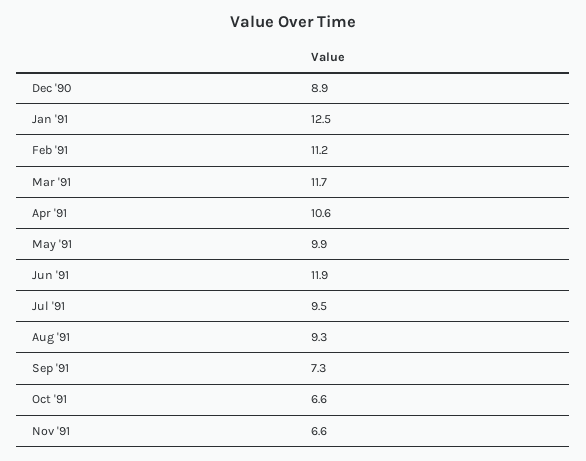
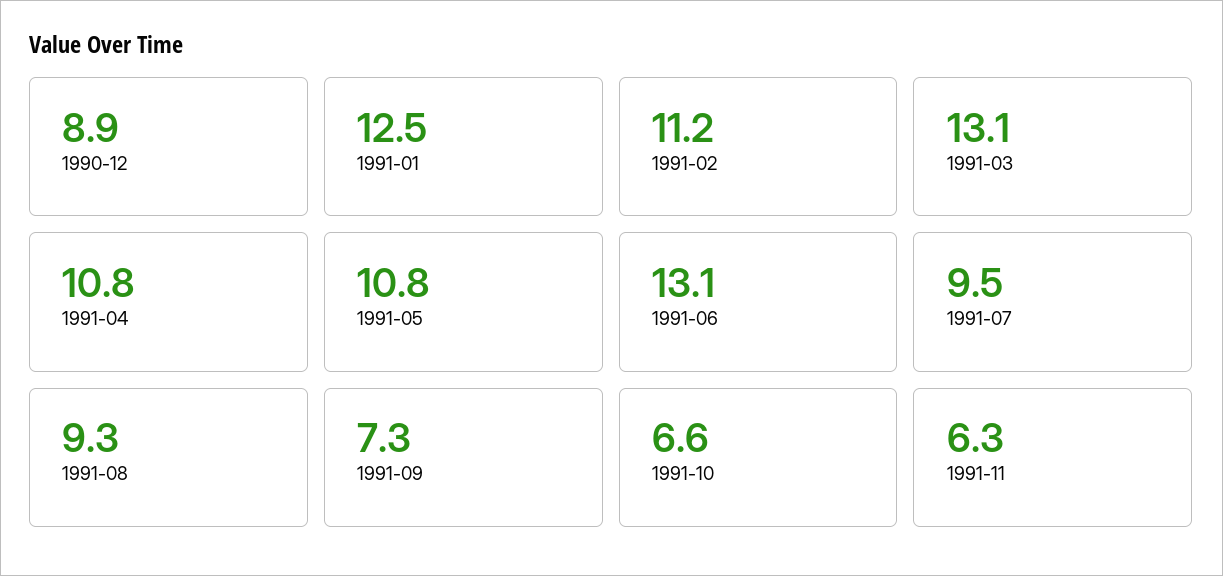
  {
    "Dec '90": 8.9,
    "Jan '91": 12.5,
    "Feb '91": 11.2,
-   "Mar '91": 11.7,
+   "Mar '91": 13.1,
-   "Apr '91": 10.6,
+   "Apr '91": 10.8,
-   "May '91": 9.9,
+   "May '91": 10.8,
-   "Jun '91": 11.9,
+   "Jun '91": 13.1,
    "Jul '91": 9.5,
    "Aug '91": 9.3,
    "Sep '91": 7.3,
    "Oct '91": 6.6,
-   "Nov '91": 6.6
+   "Nov '91": 6.3
  }

